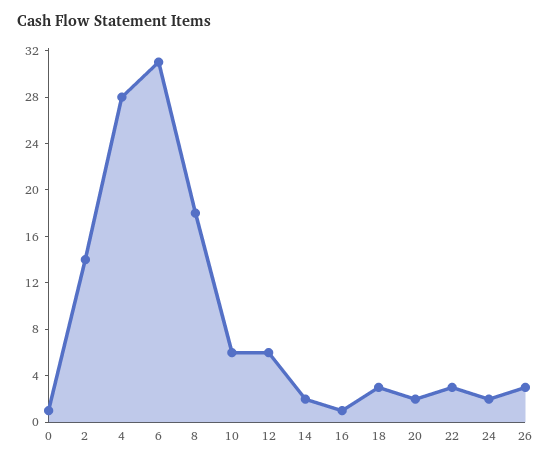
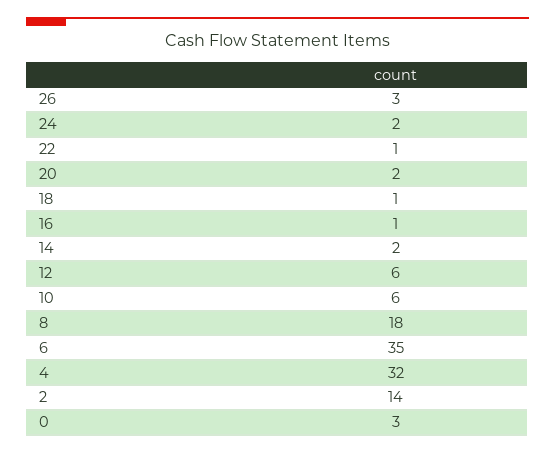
  {
-   "0": 1,
+   "0": 3,
    "2": 14,
-   "4": 28,
+   "4": 32,
-   "6": 31,
+   "6": 35,
    "8": 18,
    "10": 6,
    "12": 6,
    "14": 2,
    "16": 1,
-   "18": 3,
+   "18": 1,
    "20": 2,
-   "22": 3,
+   "22": 1,
    "24": 2,
    "26": 3
  }

